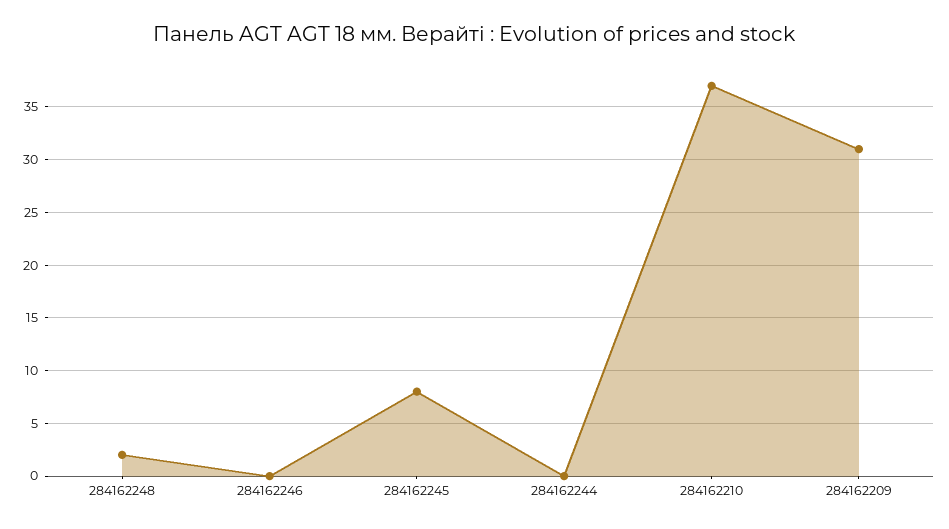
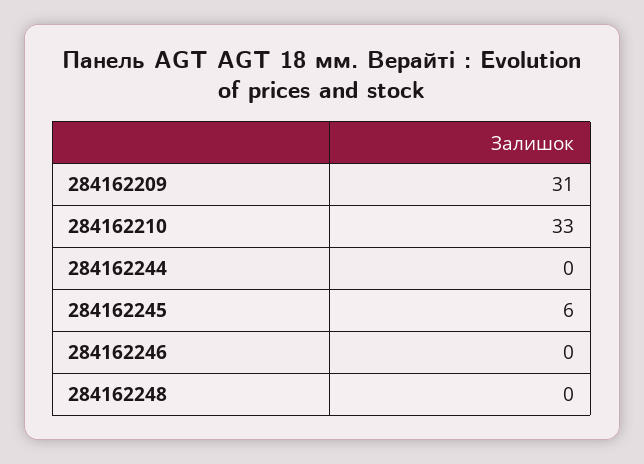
  {
-   "284162248": 2,
+   "284162248": 0,
    "284162246": 0,
-   "284162245": 8,
+   "284162245": 6,
    "284162244": 0,
-   "284162210": 37,
+   "284162210": 33,
    "284162209": 31
  }

